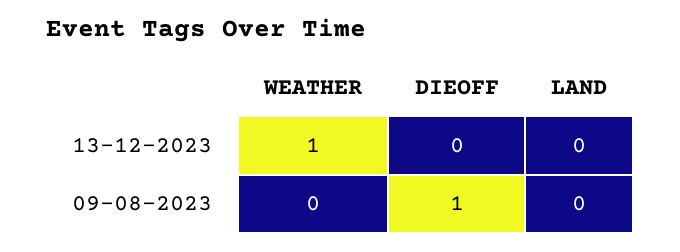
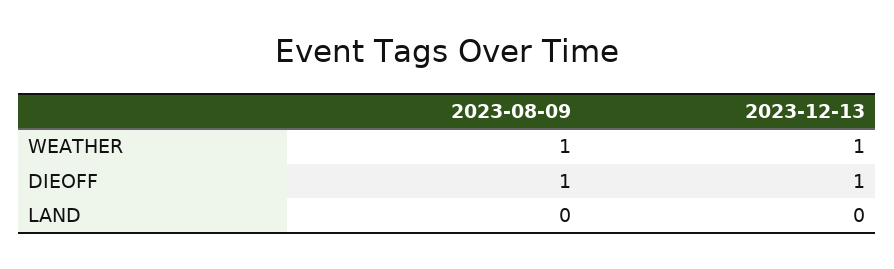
  {
    "WEATHER": {
      "13-12-2023": 1,
-     "09-08-2023": 0
+     "09-08-2023": 1
    },
    "DIEOFF": {
-     "13-12-2023": 0,
+     "13-12-2023": 1,
      "09-08-2023": 1
    },
    "LAND": {
      "13-12-2023": 0,
      "09-08-2023": 0
    }
  }

